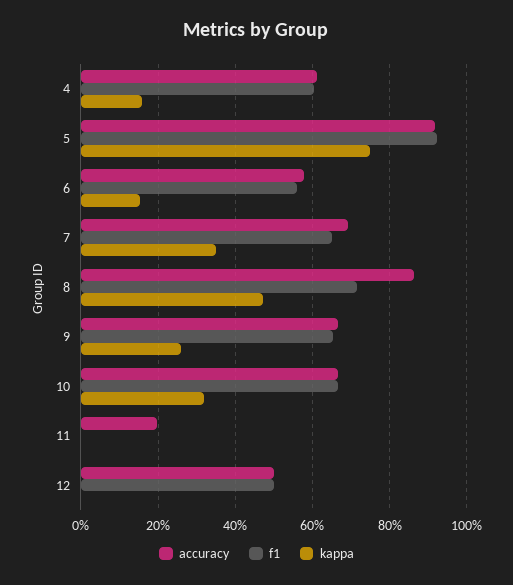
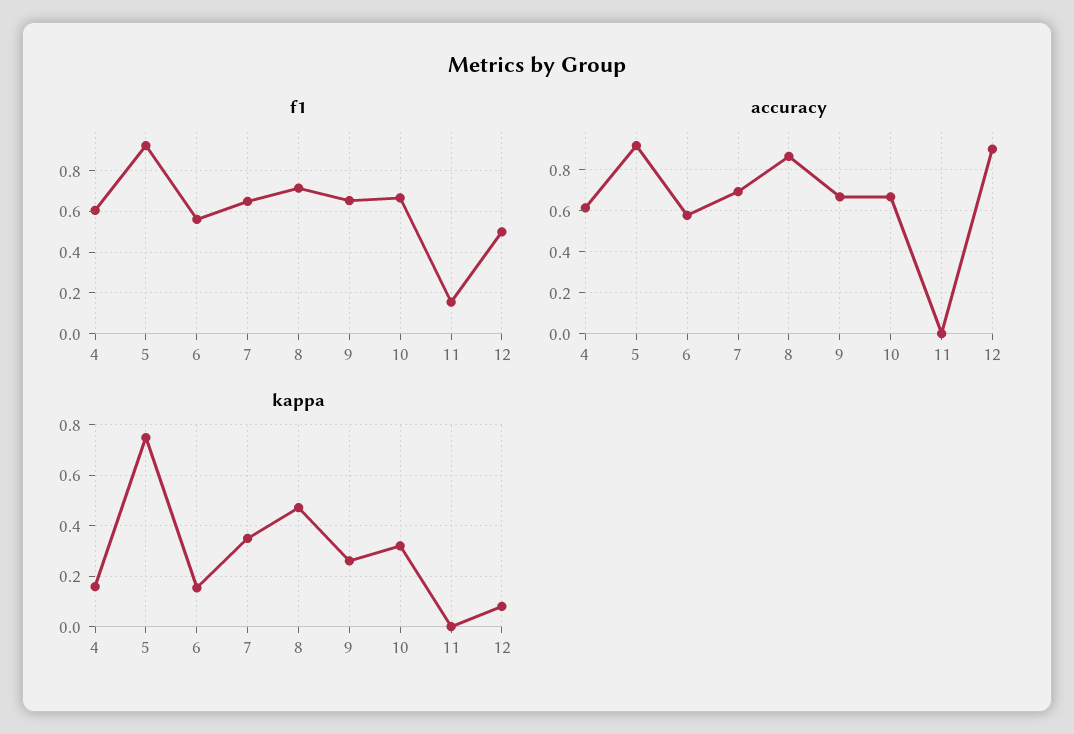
  {
    "accuracy": {
      "4": 0.62,
      "5": 0.92,
      "6": 0.58,
      "7": 0.7,
      "8": 0.86,
      "9": 0.66,
      "10": 0.66,
-     "11": 0.2,
+     "11": 0,
-     "12": 0.5
+     "12": 0.9
    },
    "f1": {
      "4": 0.6,
      "5": 0.92,
      "6": 0.56,
      "7": 0.64,
      "8": 0.72,
      "9": 0.66,
      "10": 0.66,
-     "11": 0,
+     "11": 0.15,
      "12": 0.5
    },
    "kappa": {
      "4": 0.16,
      "5": 0.76,
      "6": 0.16,
      "7": 0.36,
      "8": 0.48,
      "9": 0.26,
      "10": 0.32,
      "11": 0,
-     "12": 0
+     "12": 0.075
    }
  }

